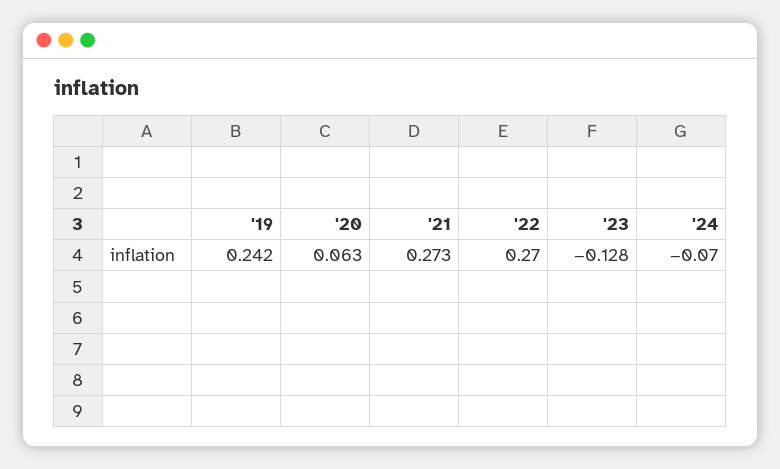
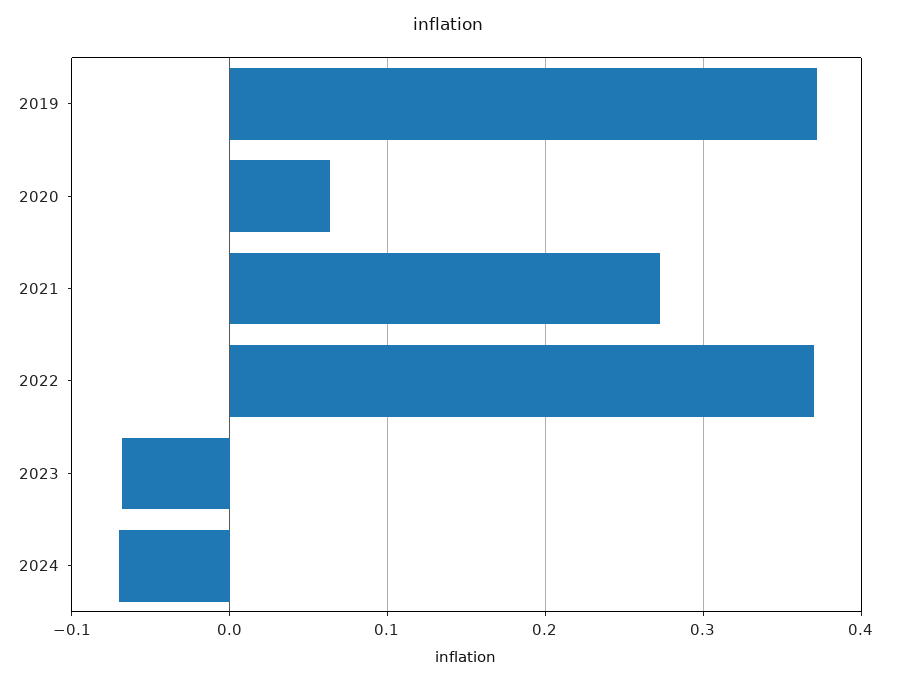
  {
-   "'19": 0.242,
+   "'19": 0.37,
    "'20": 0.063,
    "'21": 0.273,
-   "'22": 0.27,
+   "'22": 0.37,
-   "'23": -0.128,
+   "'23": -0.07,
    "'24": -0.07
  }

